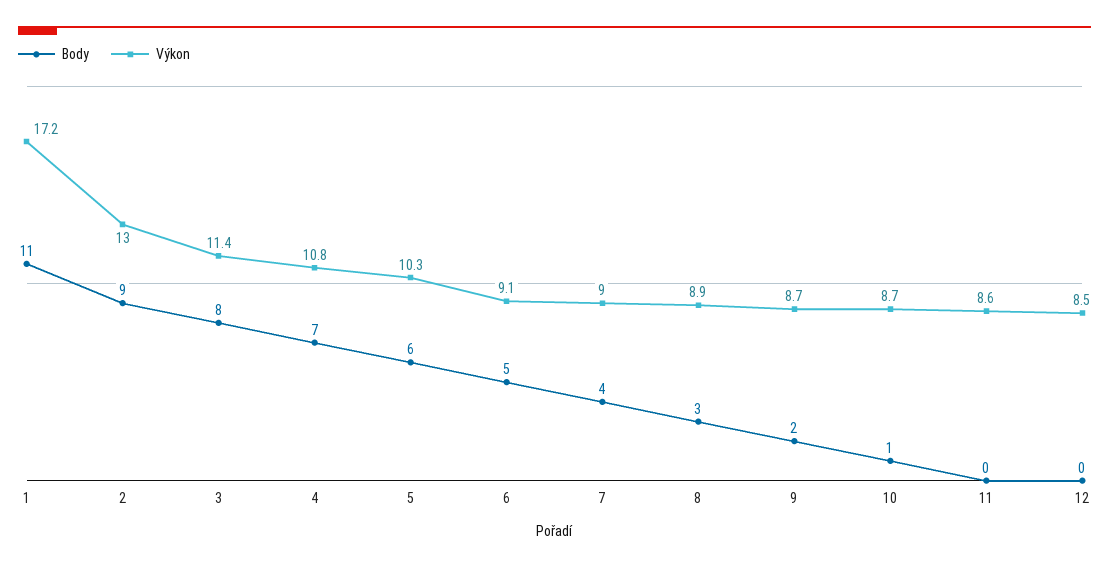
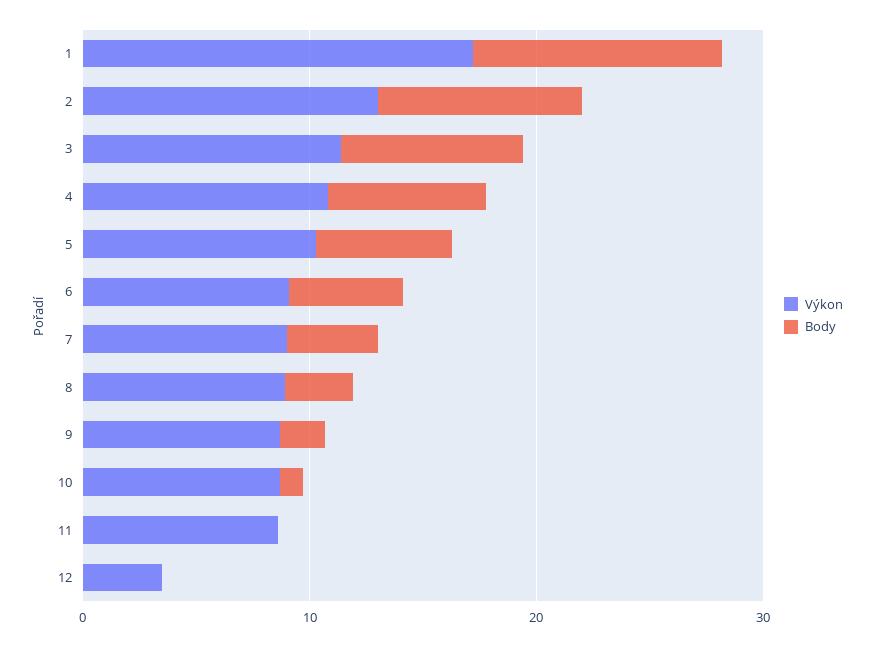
  {
    "Body": {
      "1": 11,
      "2": 9,
      "3": 8,
      "4": 7,
      "5": 6,
      "6": 5,
      "7": 4,
      "8": 3,
      "9": 2,
      "10": 1,
      "11": 0,
      "12": 0
    },
    "Výkon": {
      "1": 17.2,
      "2": 13,
      "3": 11.4,
      "4": 10.8,
      "5": 10.3,
      "6": 9.1,
      "7": 9,
      "8": 8.9,
      "9": 8.7,
      "10": 8.7,
      "11": 8.6,
-     "12": 8.5
+     "12": 4
    }
  }

